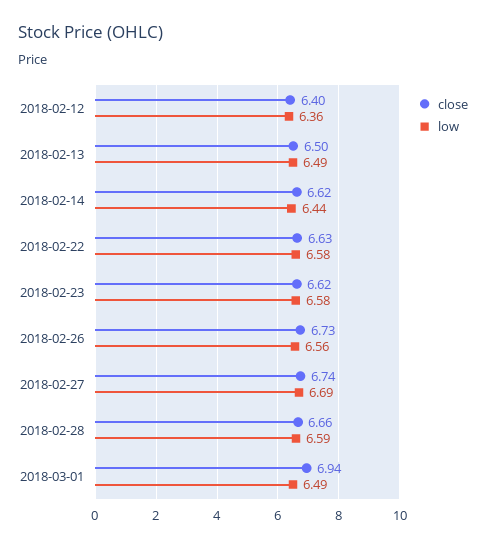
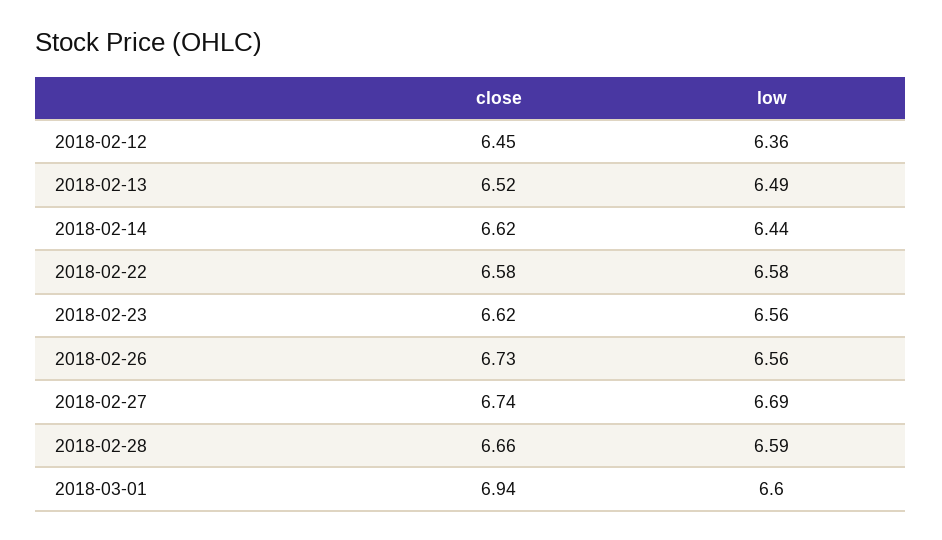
  {
    "close": {
-     "2018-02-12": 6.4,
+     "2018-02-12": 6.45,
-     "2018-02-13": 6.5,
+     "2018-02-13": 6.52,
      "2018-02-14": 6.62,
-     "2018-02-22": 6.63,
+     "2018-02-22": 6.58,
      "2018-02-23": 6.62,
      "2018-02-26": 6.73,
      "2018-02-27": 6.74,
      "2018-02-28": 6.66,
      "2018-03-01": 6.94
    },
    "low": {
      "2018-02-12": 6.36,
      "2018-02-13": 6.49,
      "2018-02-14": 6.44,
      "2018-02-22": 6.58,
-     "2018-02-23": 6.58,
+     "2018-02-23": 6.56,
      "2018-02-26": 6.56,
      "2018-02-27": 6.69,
      "2018-02-28": 6.59,
-     "2018-03-01": 6.49
+     "2018-03-01": 6.6
    }
  }

